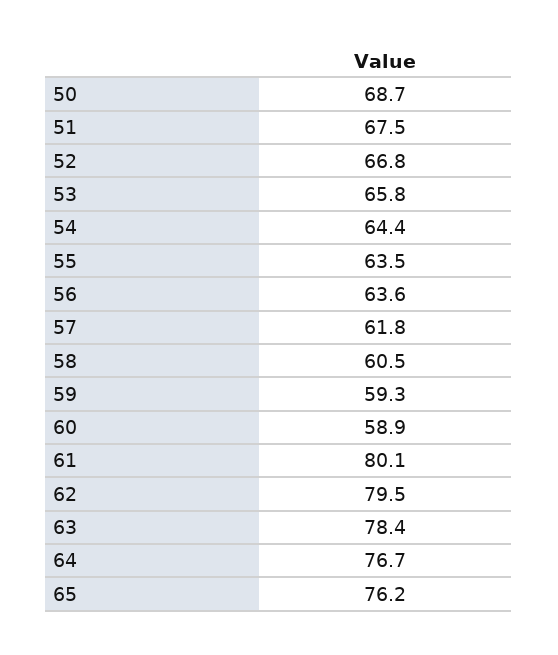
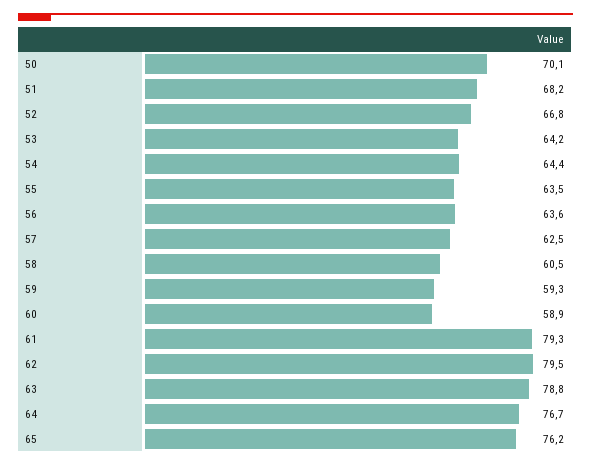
  {
-   "50": 68.7,
+   "50": 70.1,
-   "51": 67.5,
+   "51": 68.2,
    "52": 66.8,
-   "53": 65.8,
+   "53": 64.2,
    "54": 64.4,
    "55": 63.5,
    "56": 63.6,
-   "57": 61.8,
+   "57": 62.5,
    "58": 60.5,
    "59": 59.3,
    "60": 58.9,
-   "61": 80.1,
+   "61": 79.3,
    "62": 79.5,
-   "63": 78.4,
+   "63": 78.8,
    "64": 76.7,
    "65": 76.2
  }

